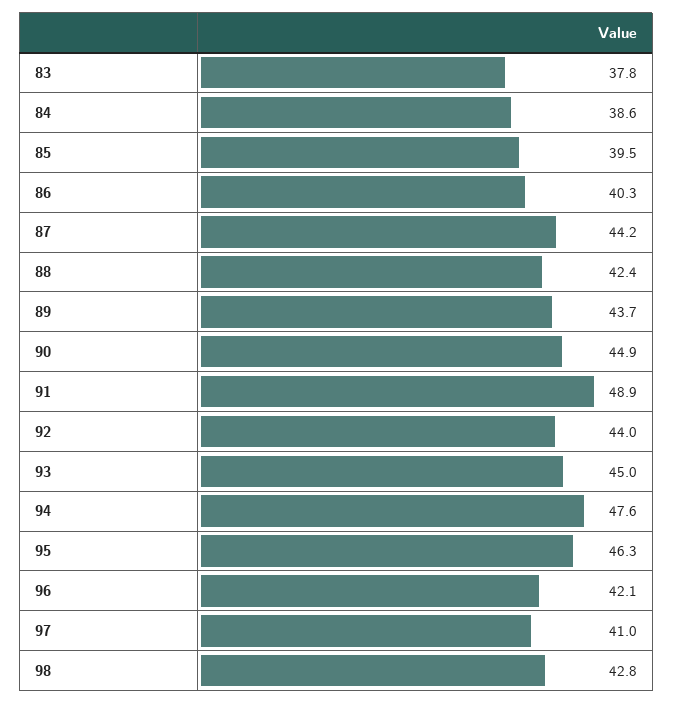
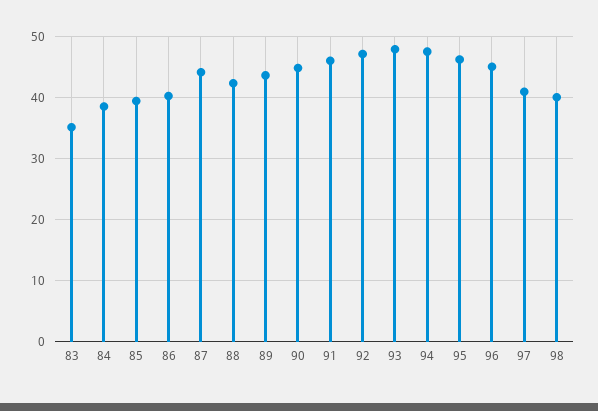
  {
-   "83": 37.8,
+   "83": 35,
    "84": 38.6,
    "85": 39.5,
    "86": 40.3,
    "87": 44.2,
    "88": 42.4,
    "89": 43.7,
    "90": 44.9,
-   "91": 48.9,
+   "91": 46,
-   "92": 44,
+   "92": 47,
-   "93": 45,
+   "93": 48,
    "94": 47.6,
    "95": 46.3,
-   "96": 42.1,
+   "96": 45,
    "97": 41,
-   "98": 42.8
+   "98": 40
  }

